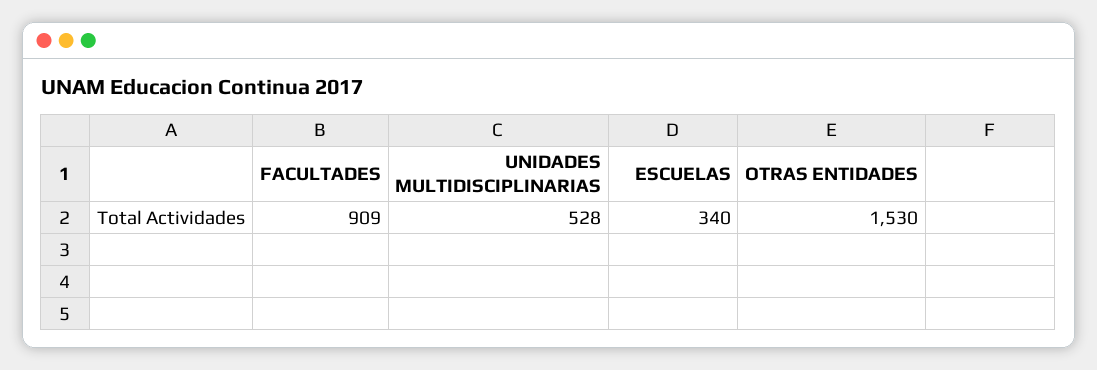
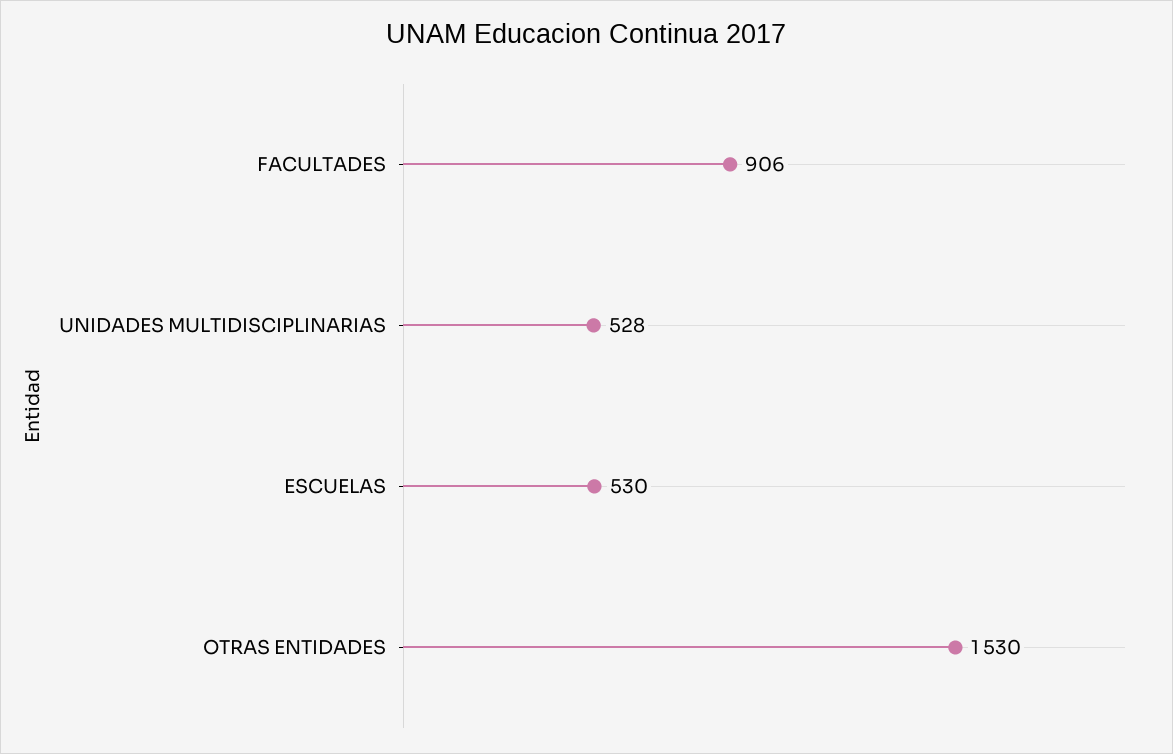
  {
-   "FACULTADES": 909,
+   "FACULTADES": 906,
    "UNIDADES MULTIDISCIPLINARIAS": 528,
-   "ESCUELAS": 340,
+   "ESCUELAS": 530,
    "OTRAS ENTIDADES": 1530
  }

